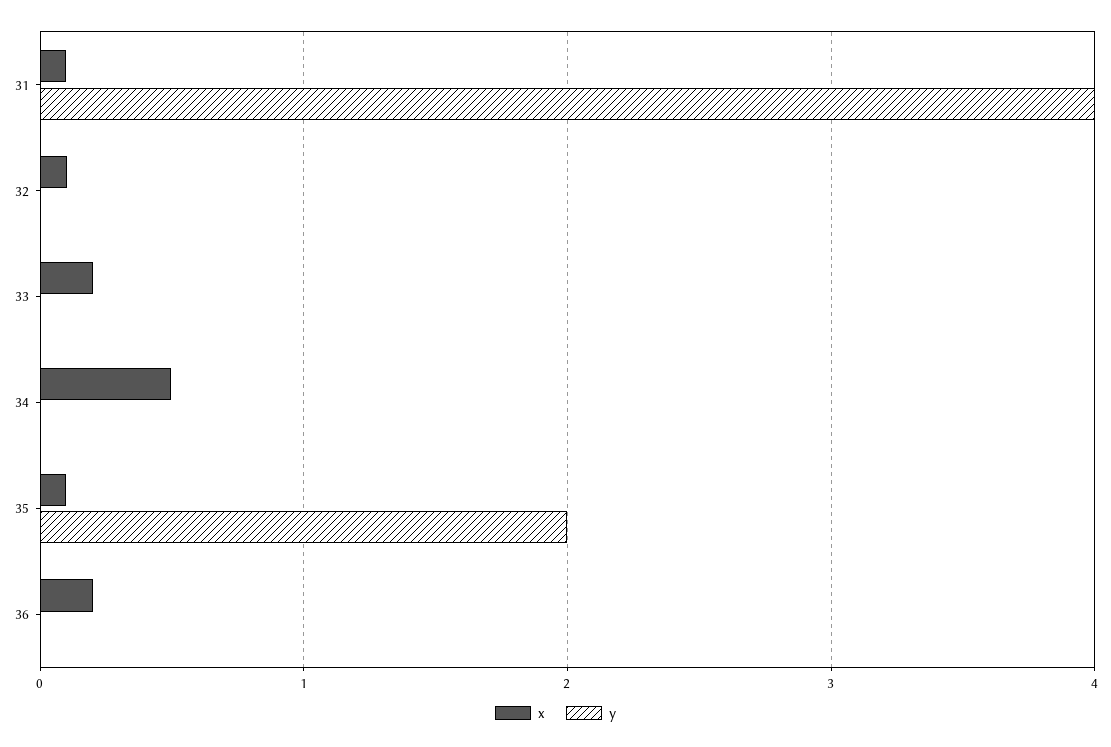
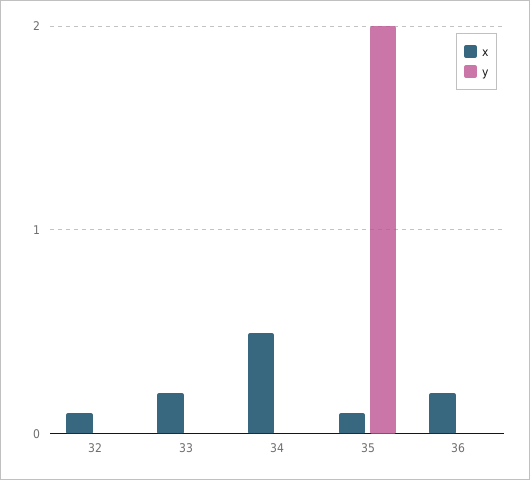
  {
    "x": {
-     "31": 0.1,
      "32": 0.1,
      "33": 0.2,
      "34": 0.5,
      "35": 0.1,
      "36": 0.2
    },
    "y": {
-     "31": 4,
      "32": 0,
      "33": 0,
      "34": 0,
      "35": 2,
      "36": 0
    }
  }

